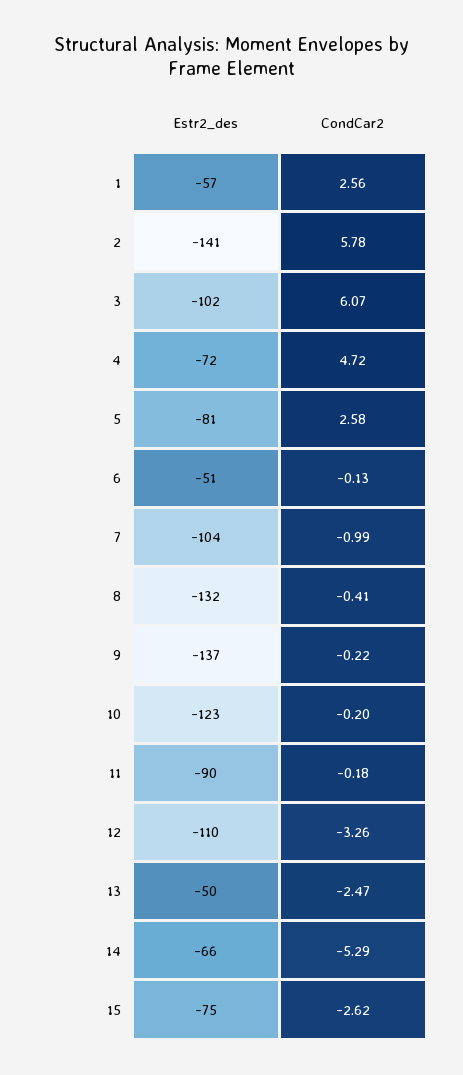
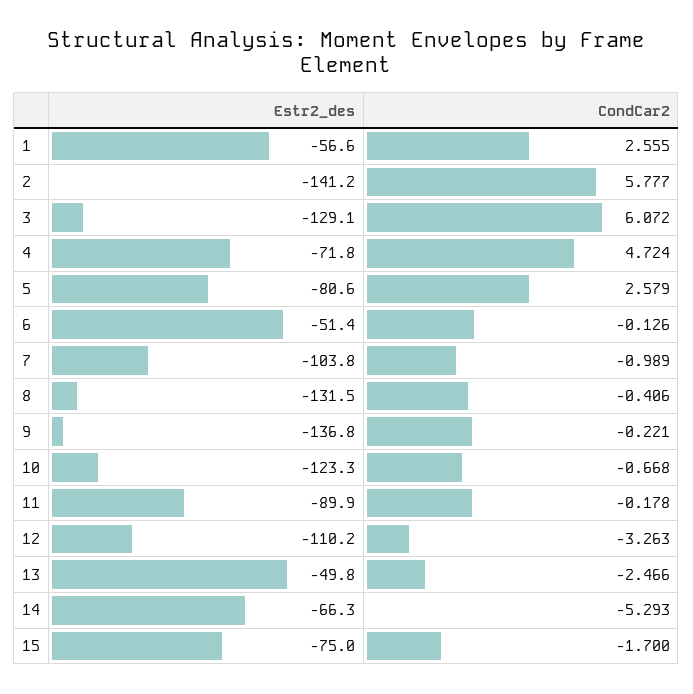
  {
    "Estr2_des": {
      "1": -56.6,
      "2": -141.2,
-     "3": -102,
+     "3": -129.1,
      "4": -71.8,
      "5": -80.6,
      "6": -51.4,
      "7": -103.8,
      "8": -131.5,
      "9": -136.8,
      "10": -123.3,
      "11": -89.9,
      "12": -110.2,
      "13": -49.8,
      "14": -66.3,
      "15": -75
    },
    "CondCar2": {
      "1": 2.555,
      "2": 5.777,
      "3": 6.072,
      "4": 4.724,
      "5": 2.579,
      "6": -0.126,
      "7": -0.989,
      "8": -0.406,
      "9": -0.221,
-     "10": -0.2,
+     "10": -0.668,
      "11": -0.178,
      "12": -3.263,
      "13": -2.466,
      "14": -5.293,
-     "15": -2.62
+     "15": -1.7
    }
  }

